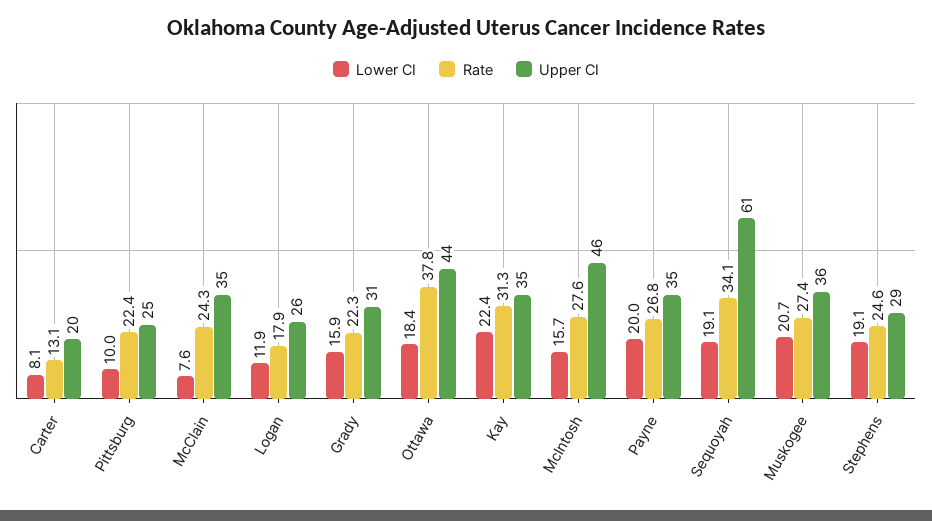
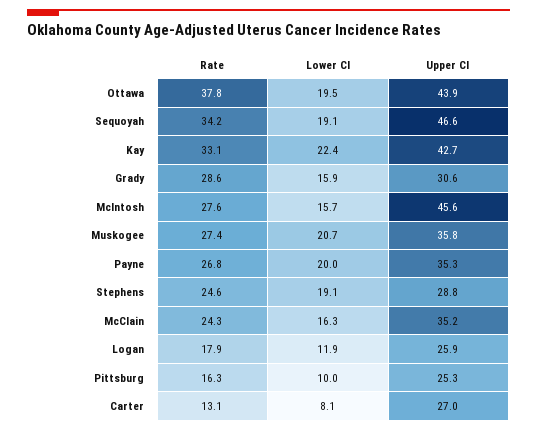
  {
    "Lower CI": {
      "Carter": 8.1,
      "Pittsburg": 10,
-     "McClain": 7.6,
+     "McClain": 16.3,
      "Logan": 11.9,
      "Grady": 15.9,
-     "Ottawa": 18.4,
+     "Ottawa": 19.5,
      "Kay": 22.4,
      "McIntosh": 15.7,
      "Payne": 20,
      "Sequoyah": 19.1,
      "Muskogee": 20.7,
      "Stephens": 19.1
    },
    "Rate": {
      "Carter": 13.1,
-     "Pittsburg": 22.4,
+     "Pittsburg": 16.3,
      "McClain": 24.3,
      "Logan": 17.9,
-     "Grady": 22.3,
+     "Grady": 28.6,
      "Ottawa": 37.8,
-     "Kay": 31.3,
+     "Kay": 33.1,
      "McIntosh": 27.6,
      "Payne": 26.8,
-     "Sequoyah": 34.1,
+     "Sequoyah": 34.2,
      "Muskogee": 27.4,
      "Stephens": 24.6
    },
    "Upper CI": {
-     "Carter": 20,
+     "Carter": 27,
      "Pittsburg": 25.3,
      "McClain": 35.2,
      "Logan": 25.9,
      "Grady": 30.6,
      "Ottawa": 43.9,
-     "Kay": 35,
+     "Kay": 42.7,
      "McIntosh": 45.6,
      "Payne": 35.3,
-     "Sequoyah": 61,
+     "Sequoyah": 46.6,
      "Muskogee": 35.8,
      "Stephens": 28.8
    }
  }

